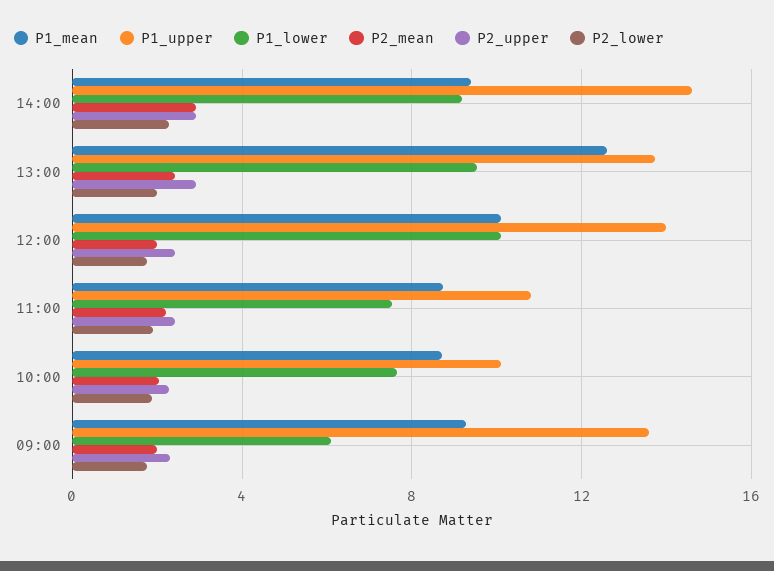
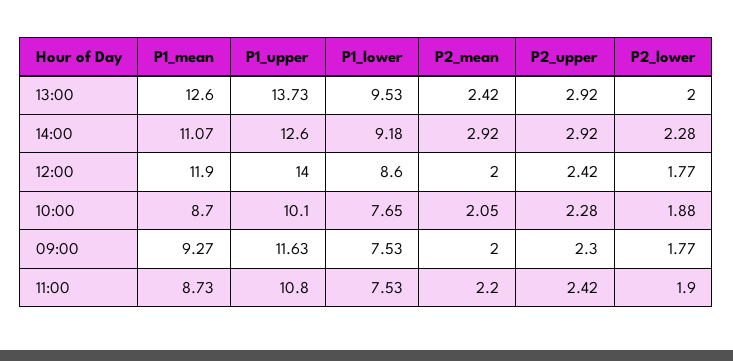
  {
    "P1_mean": {
-     "14:00": 9.5,
+     "14:00": 11.07,
      "13:00": 12.6,
-     "12:00": 10,
+     "12:00": 11.9,
      "11:00": 8.73,
      "10:00": 8.7,
      "09:00": 9.27
    },
    "P1_upper": {
-     "14:00": 14.5,
+     "14:00": 12.6,
      "13:00": 13.73,
      "12:00": 14,
      "11:00": 10.8,
      "10:00": 10.1,
-     "09:00": 13.5
+     "09:00": 11.63
    },
    "P1_lower": {
      "14:00": 9.18,
      "13:00": 9.53,
-     "12:00": 10,
+     "12:00": 8.6,
      "11:00": 7.53,
      "10:00": 7.65,
-     "09:00": 6
+     "09:00": 7.53
    },
    "P2_mean": {
      "14:00": 2.92,
      "13:00": 2.42,
      "12:00": 2,
      "11:00": 2.2,
      "10:00": 2.05,
      "09:00": 2
    },
    "P2_upper": {
      "14:00": 2.92,
      "13:00": 2.92,
      "12:00": 2.42,
      "11:00": 2.42,
      "10:00": 2.28,
      "09:00": 2.3
    },
    "P2_lower": {
      "14:00": 2.28,
      "13:00": 2,
      "12:00": 1.77,
      "11:00": 1.9,
      "10:00": 1.88,
      "09:00": 1.77
    }
  }

